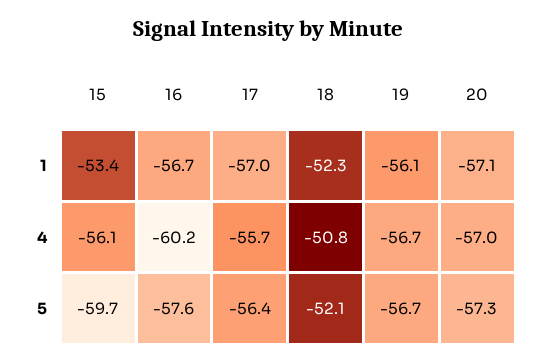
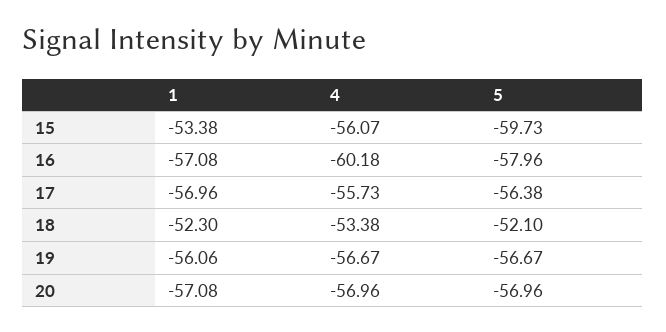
  {
    "15": {
      "1": -53.38,
      "4": -56.07,
      "5": -59.73
    },
    "16": {
-     "1": -56.7,
+     "1": -57.08,
      "4": -60.18,
-     "5": -57.6
+     "5": -57.96
    },
    "17": {
      "1": -56.96,
      "4": -55.73,
      "5": -56.38
    },
    "18": {
      "1": -52.3,
-     "4": -50.8,
+     "4": -53.38,
      "5": -52.1
    },
    "19": {
      "1": -56.06,
      "4": -56.67,
      "5": -56.67
    },
    "20": {
      "1": -57.08,
      "4": -56.96,
-     "5": -57.3
+     "5": -56.96
    }
  }

